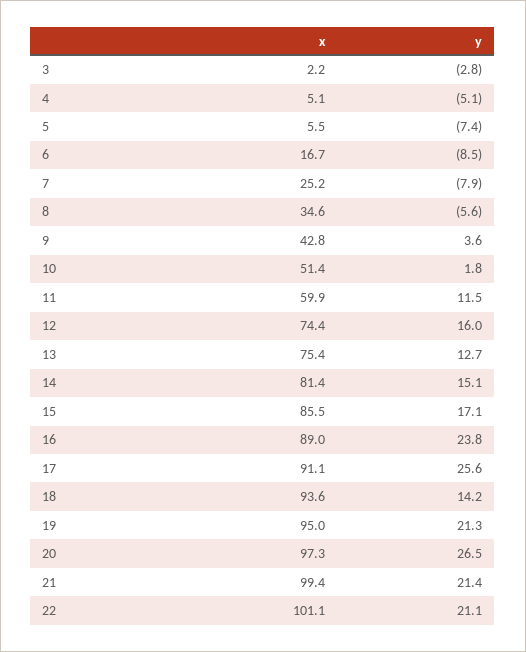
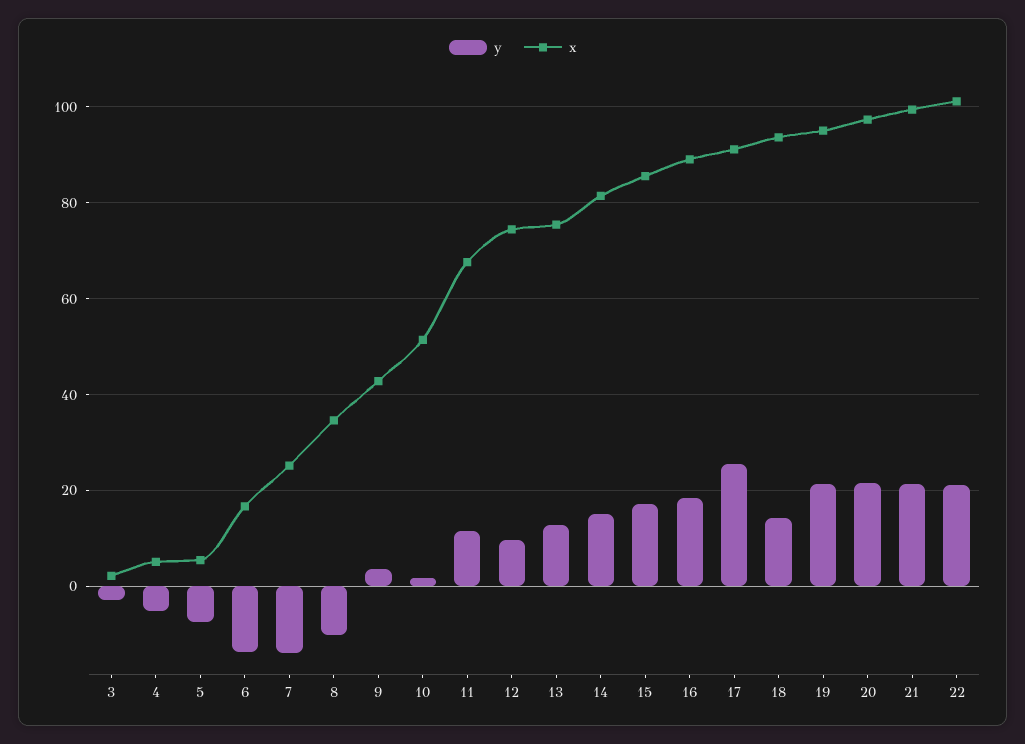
  {
    "x": {
      "3": 2.2,
      "4": 5.1,
      "5": 5.5,
      "6": 16.7,
      "7": 25.2,
      "8": 34.6,
      "9": 42.8,
      "10": 51.4,
-     "11": 59.9,
+     "11": 68,
      "12": 74.4,
      "13": 75.4,
      "14": 81.4,
      "15": 85.5,
      "16": 89,
      "17": 91.1,
      "18": 93.6,
      "19": 95,
      "20": 97.3,
      "21": 99.4,
      "22": 101.1
    },
    "y": {
      "3": -2.8,
      "4": -5.1,
      "5": -7.4,
-     "6": -8.5,
+     "6": -14,
-     "7": -7.9,
+     "7": -14,
-     "8": -5.6,
+     "8": -10,
      "9": 3.6,
      "10": 1.8,
      "11": 11.5,
-     "12": 16,
+     "12": 10,
      "13": 12.7,
      "14": 15.1,
      "15": 17.1,
-     "16": 23.8,
+     "16": 18,
      "17": 25.6,
      "18": 14.2,
      "19": 21.3,
-     "20": 26.5,
+     "20": 22,
      "21": 21.4,
      "22": 21.1
    }
  }

